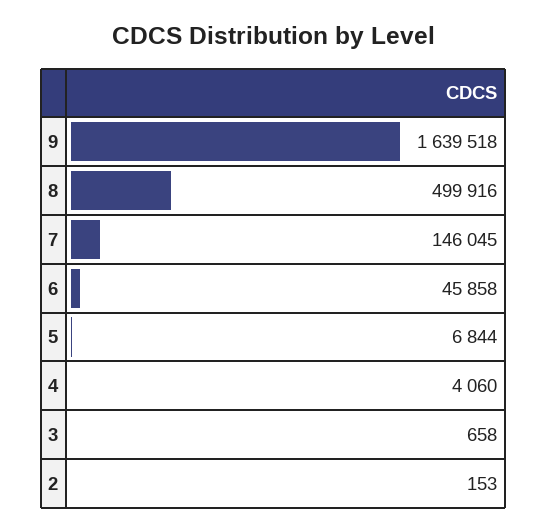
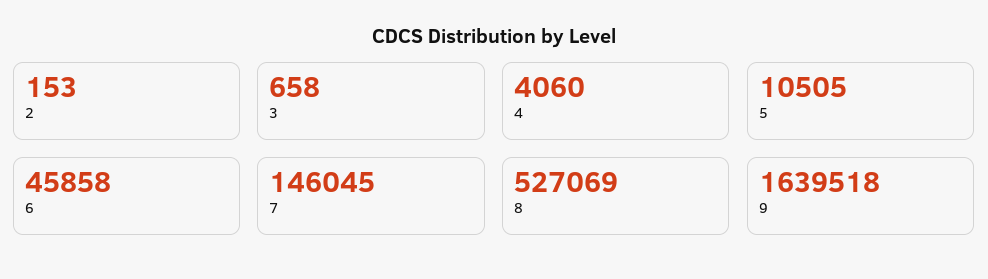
  {
    "9": 1639518,
-   "8": 499916,
+   "8": 527069,
    "7": 146045,
    "6": 45858,
-   "5": 6844,
+   "5": 10505,
    "4": 4060,
    "3": 658,
    "2": 153
  }

